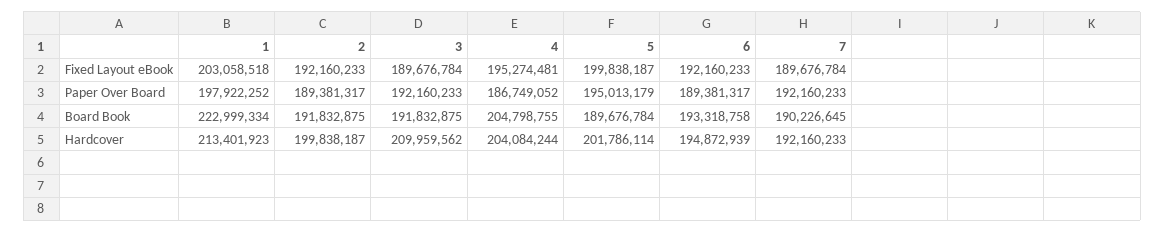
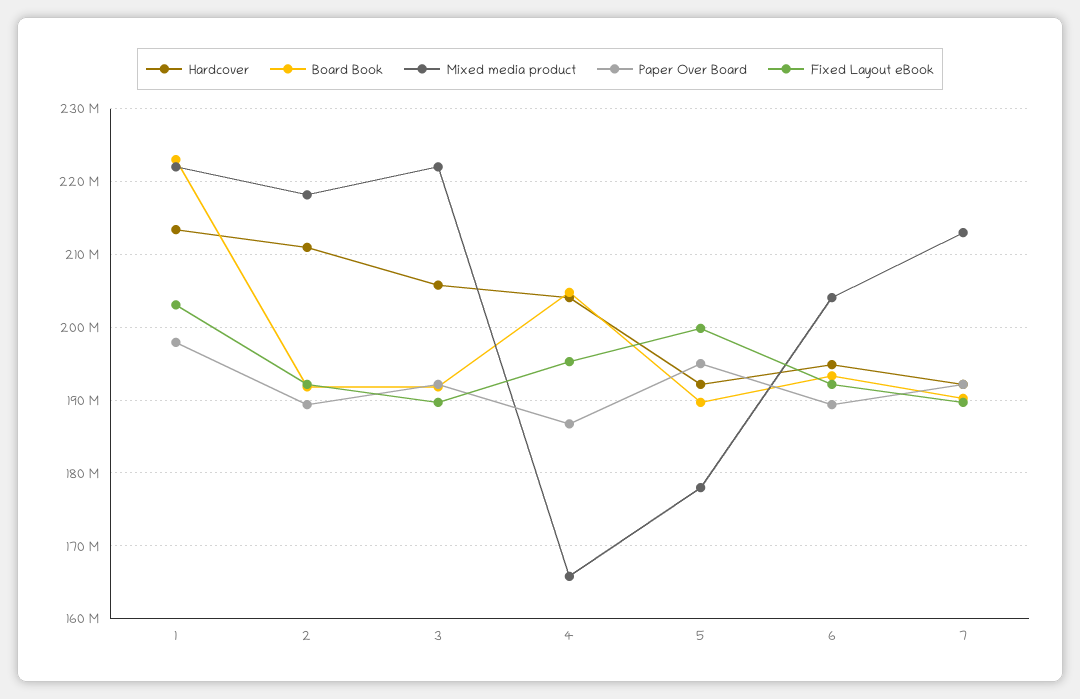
  {
    "Fixed Layout eBook": {
      "1": 203058518,
      "2": 192160233,
      "3": 189676784,
      "4": 195274481,
      "5": 199838187,
      "6": 192160233,
      "7": 189676784
    },
    "Paper Over Board": {
      "1": 197922252,
      "2": 189381317,
      "3": 192160233,
      "4": 186749052,
      "5": 195013179,
      "6": 189381317,
      "7": 192160233
    },
    "Board Book": {
      "1": 222999334,
      "2": 191832875,
      "3": 191832875,
      "4": 204798755,
      "5": 189676784,
      "6": 193318758,
      "7": 190226645
    },
    "Hardcover": {
      "1": 213401923,
-     "2": 199838187,
+     "2": 211000000,
-     "3": 209959562,
+     "3": 206000000,
      "4": 204084244,
-     "5": 201786114,
+     "5": 192000000,
      "6": 194872939,
      "7": 192160233
-   }
+   },
+   "Mixed media product": {
+     "1": 222000000,
+     "2": 218000000,
+     "3": 222000000,
+     "4": 166000000,
+     "5": 178000000,
+     "6": 204000000,
+     "7": 213000000
+   }
  }

